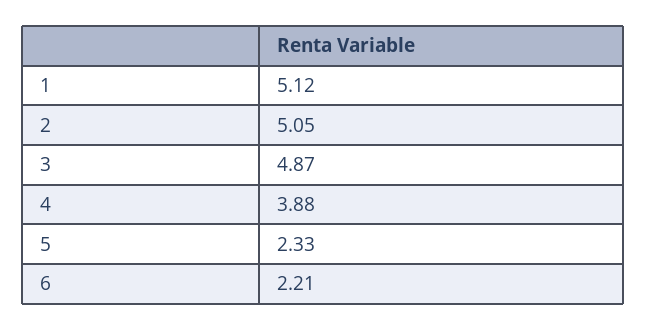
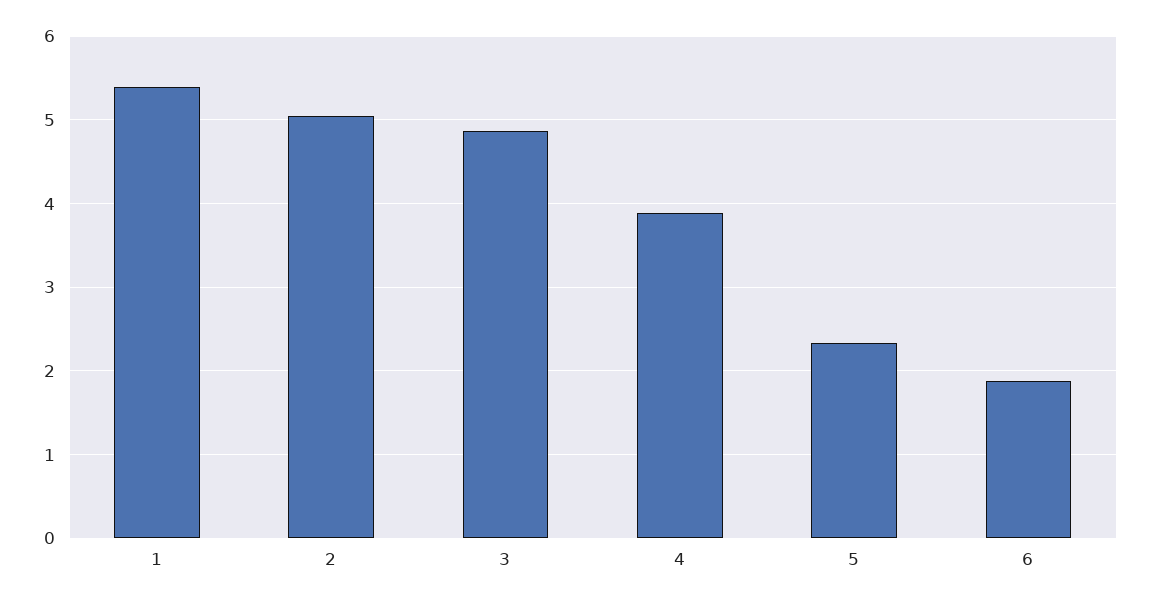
  {
-   "1": 5.12,
+   "1": 5.4,
    "2": 5.05,
    "3": 4.87,
    "4": 3.88,
    "5": 2.33,
-   "6": 2.21
+   "6": 1.9
  }

